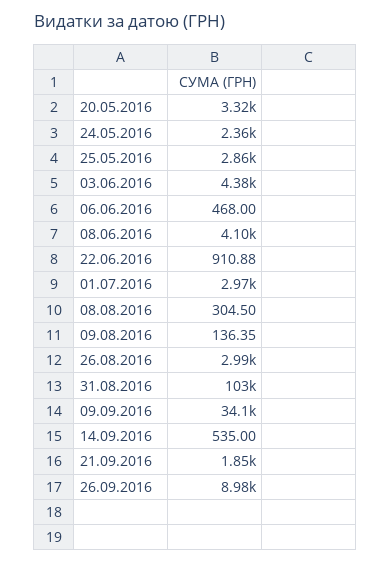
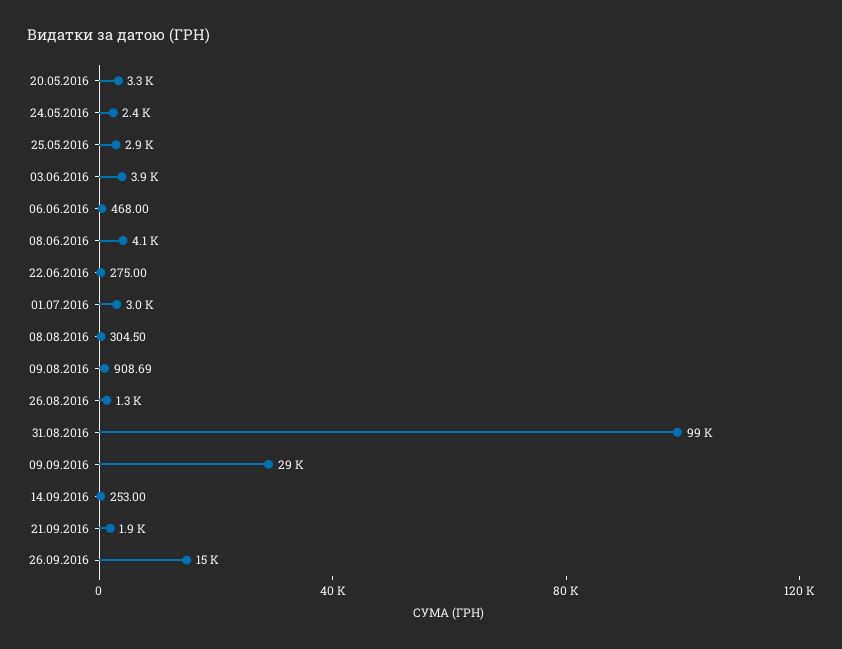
  {
    "20.05.2016": 3320,
    "24.05.2016": 2360,
    "25.05.2016": 2860,
-   "03.06.2016": 4380,
+   "03.06.2016": 3900,
    "06.06.2016": 468,
    "08.06.2016": 4100,
-   "22.06.2016": 910.88,
+   "22.06.2016": 275,
    "01.07.2016": 2970,
    "08.08.2016": 304.5,
-   "09.08.2016": 136.35,
+   "09.08.2016": 908.69,
-   "26.08.2016": 2990,
+   "26.08.2016": 1300,
-   "31.08.2016": 103000,
+   "31.08.2016": 99000,
-   "09.09.2016": 34100,
+   "09.09.2016": 29000,
-   "14.09.2016": 535,
+   "14.09.2016": 253,
    "21.09.2016": 1850,
-   "26.09.2016": 8980
+   "26.09.2016": 15000
  }

